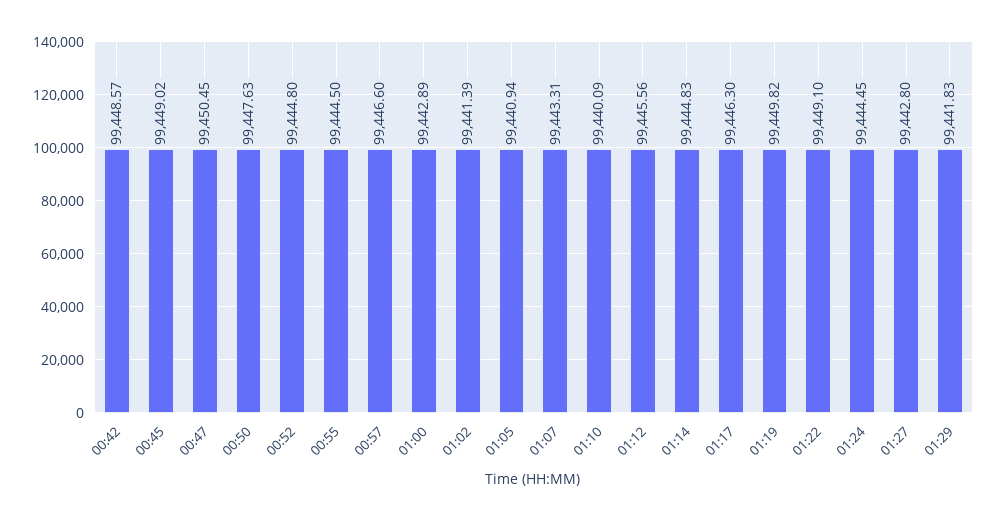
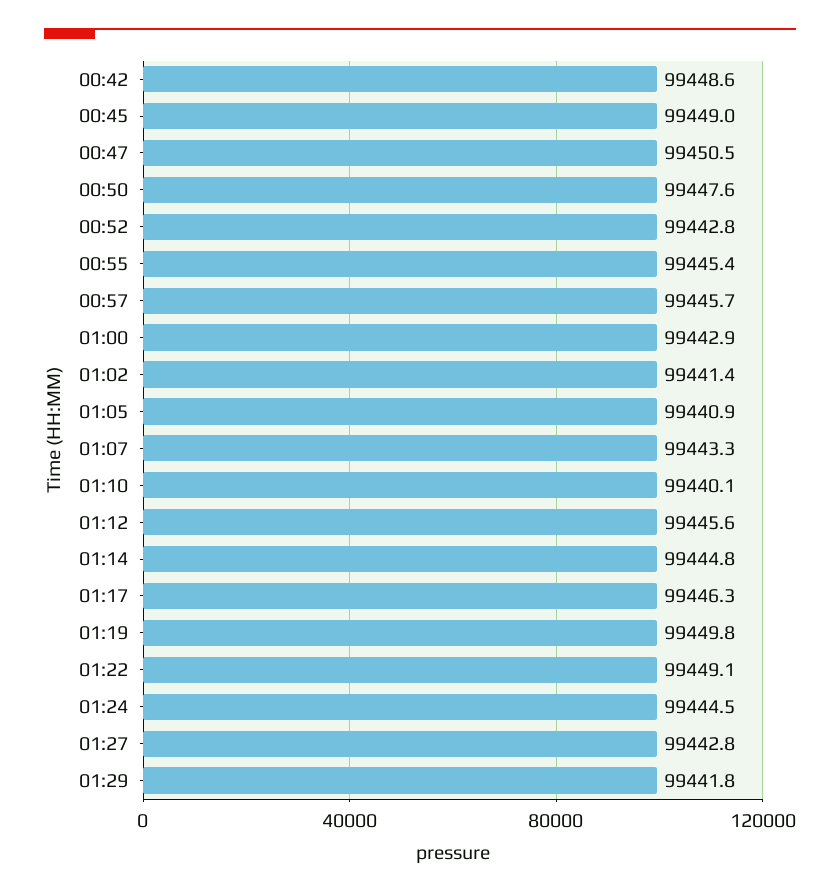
  {
    "00:42": 99448.57,
    "00:45": 99449.02,
    "00:47": 99450.45,
    "00:50": 99447.63,
-   "00:52": 99444.8,
+   "00:52": 99442.8,
-   "00:55": 99444.5,
+   "00:55": 99445.4,
-   "00:57": 99446.6,
+   "00:57": 99445.7,
    "01:00": 99442.89,
    "01:02": 99441.39,
    "01:05": 99440.94,
    "01:07": 99443.31,
    "01:10": 99440.09,
    "01:12": 99445.56,
    "01:14": 99444.83,
    "01:17": 99446.3,
    "01:19": 99449.82,
    "01:22": 99449.1,
    "01:24": 99444.45,
    "01:27": 99442.8,
    "01:29": 99441.83
  }

